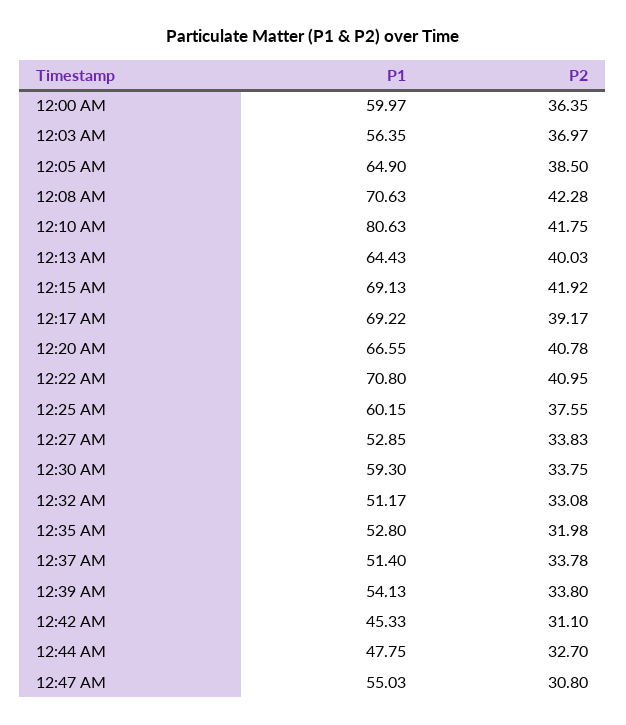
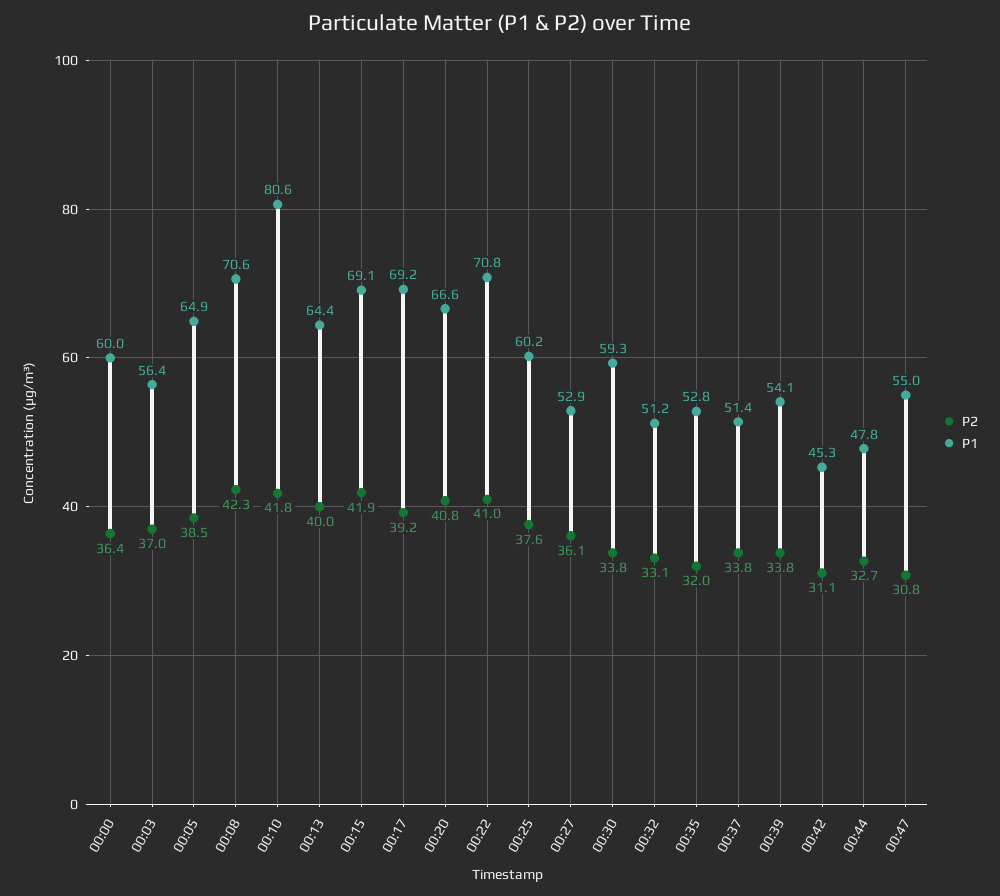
  {
    "P1": {
      "12:00 AM": 59.97,
      "12:03 AM": 56.35,
      "12:05 AM": 64.9,
      "12:08 AM": 70.63,
      "12:10 AM": 80.63,
      "12:13 AM": 64.43,
      "12:15 AM": 69.13,
      "12:17 AM": 69.22,
      "12:20 AM": 66.55,
      "12:22 AM": 70.8,
      "12:25 AM": 60.15,
      "12:27 AM": 52.85,
      "12:30 AM": 59.3,
      "12:32 AM": 51.17,
      "12:35 AM": 52.8,
      "12:37 AM": 51.4,
      "12:39 AM": 54.13,
      "12:42 AM": 45.33,
      "12:44 AM": 47.75,
      "12:47 AM": 55.03
    },
    "P2": {
      "12:00 AM": 36.35,
      "12:03 AM": 36.97,
      "12:05 AM": 38.5,
      "12:08 AM": 42.28,
      "12:10 AM": 41.75,
      "12:13 AM": 40.03,
      "12:15 AM": 41.92,
      "12:17 AM": 39.17,
      "12:20 AM": 40.78,
      "12:22 AM": 40.95,
      "12:25 AM": 37.55,
-     "12:27 AM": 33.83,
+     "12:27 AM": 36.1,
      "12:30 AM": 33.75,
      "12:32 AM": 33.08,
      "12:35 AM": 31.98,
      "12:37 AM": 33.78,
      "12:39 AM": 33.8,
      "12:42 AM": 31.1,
      "12:44 AM": 32.7,
      "12:47 AM": 30.8
    }
  }

